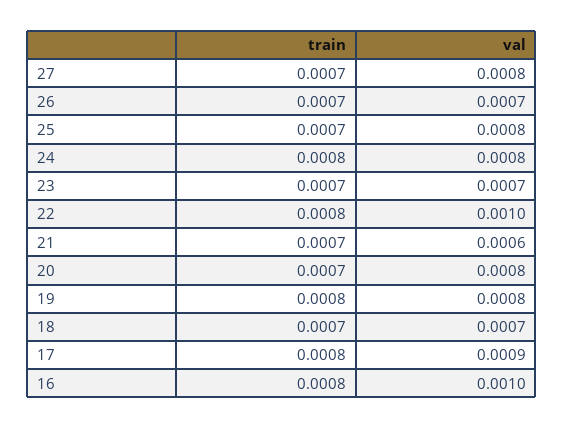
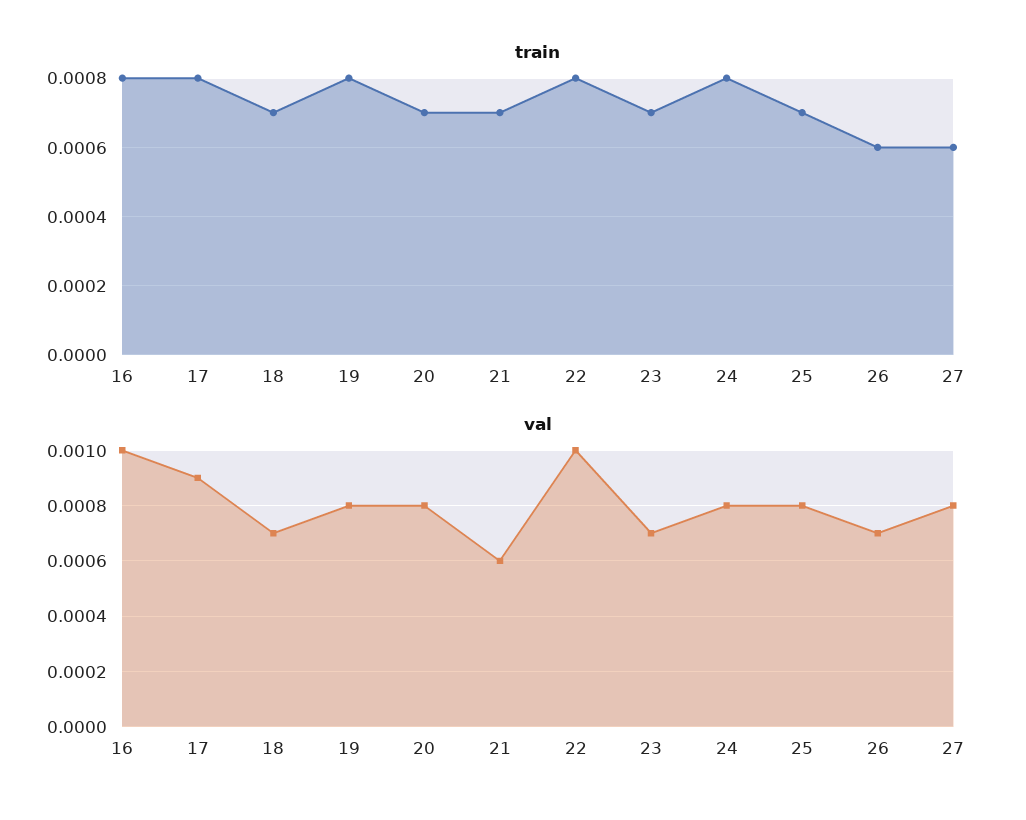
  {
    "train": {
-     "27": 0.0007,
+     "27": 0.0006,
-     "26": 0.0007,
+     "26": 0.0006,
      "25": 0.0007,
      "24": 0.0008,
      "23": 0.0007,
      "22": 0.0008,
      "21": 0.0007,
      "20": 0.0007,
      "19": 0.0008,
      "18": 0.0007,
      "17": 0.0008,
      "16": 0.0008
    },
    "val": {
      "27": 0.0008,
      "26": 0.0007,
      "25": 0.0008,
      "24": 0.0008,
      "23": 0.0007,
      "22": 0.001,
      "21": 0.0006,
      "20": 0.0008,
      "19": 0.0008,
      "18": 0.0007,
      "17": 0.0009,
      "16": 0.001
    }
  }

